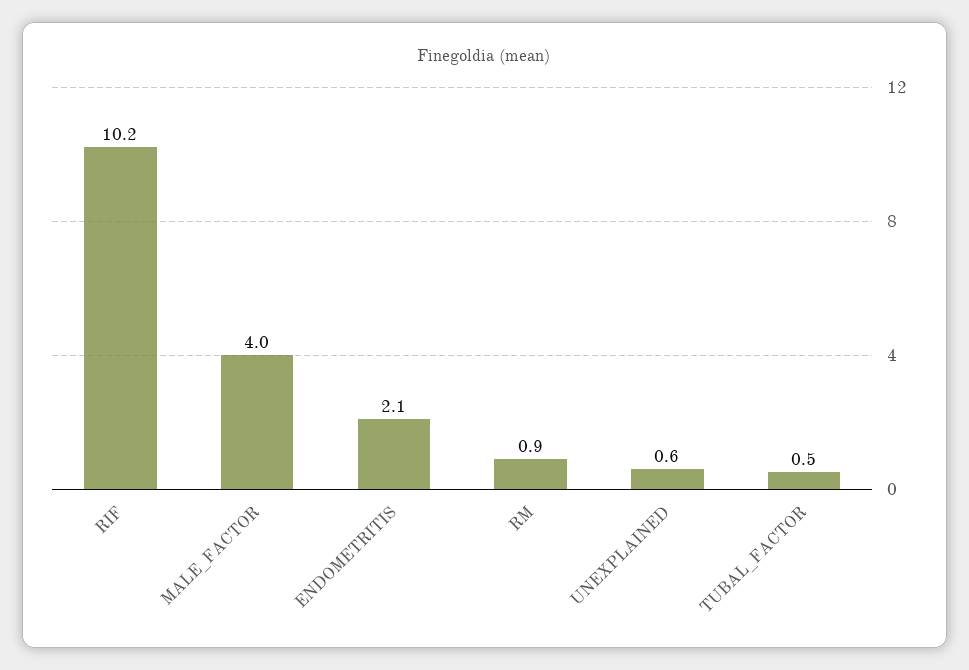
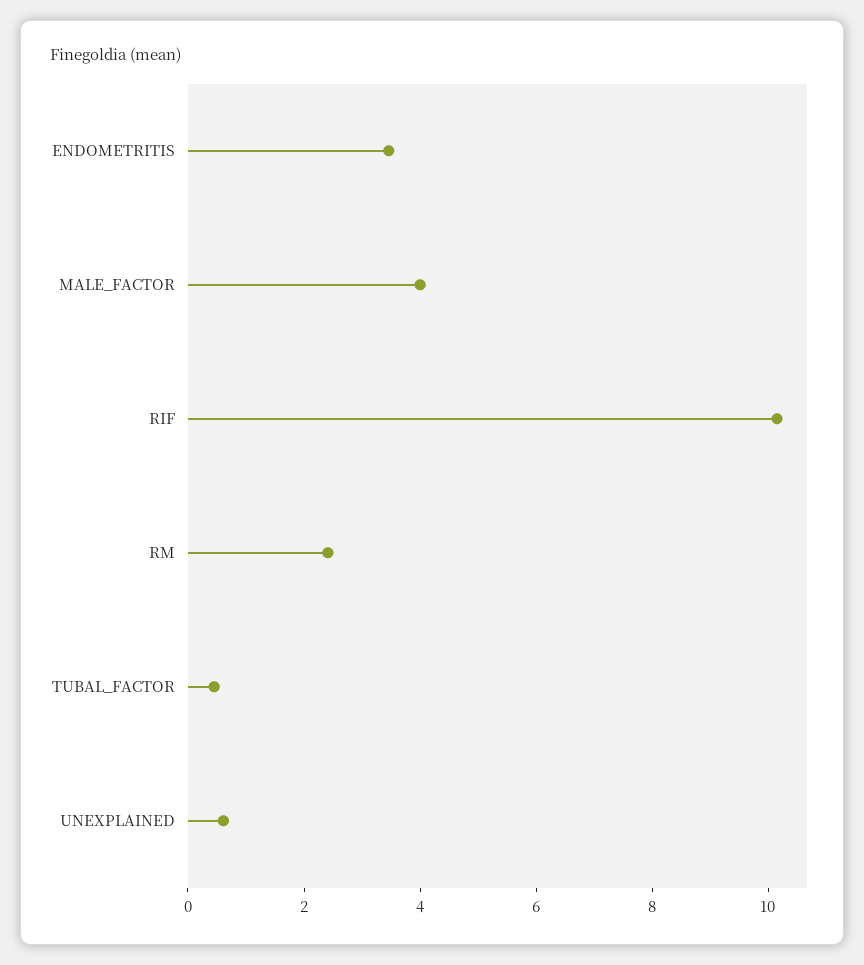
  {
    "RIF": 10.2,
    "MALE_FACTOR": 4,
-   "ENDOMETRITIS": 2.1,
+   "ENDOMETRITIS": 3.5,
-   "RM": 0.9,
+   "RM": 2.5,
    "UNEXPLAINED": 0.6,
    "TUBAL_FACTOR": 0.5
  }

